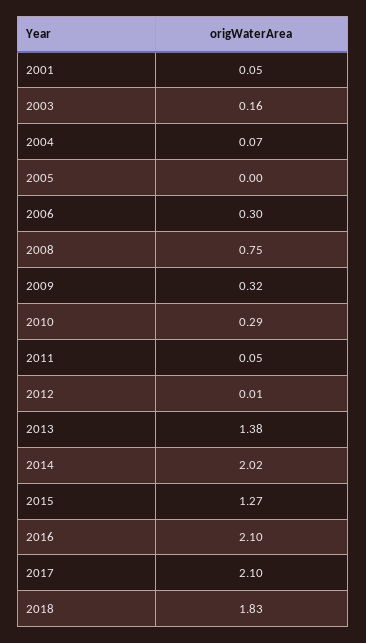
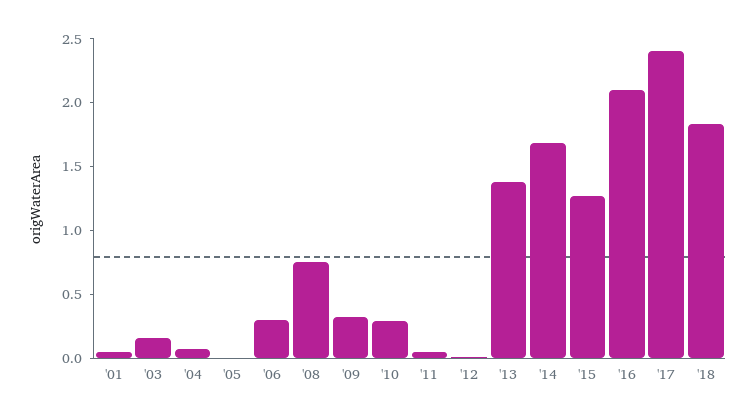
  {
    "2001": 0.05,
    "2003": 0.16,
    "2004": 0.07,
    "2005": 0,
    "2006": 0.3,
    "2008": 0.75,
    "2009": 0.32,
    "2010": 0.29,
    "2011": 0.05,
    "2012": 0.01,
    "2013": 1.38,
-   "2014": 2.02,
+   "2014": 1.7,
    "2015": 1.27,
    "2016": 2.1,
-   "2017": 2.1,
+   "2017": 2.4,
    "2018": 1.83
  }

